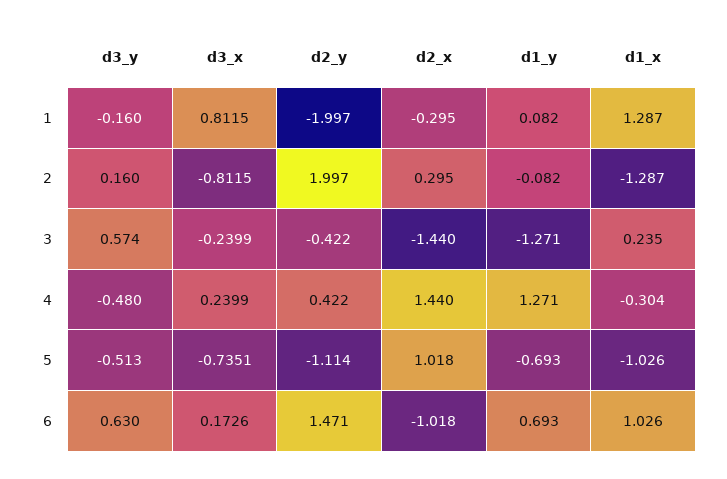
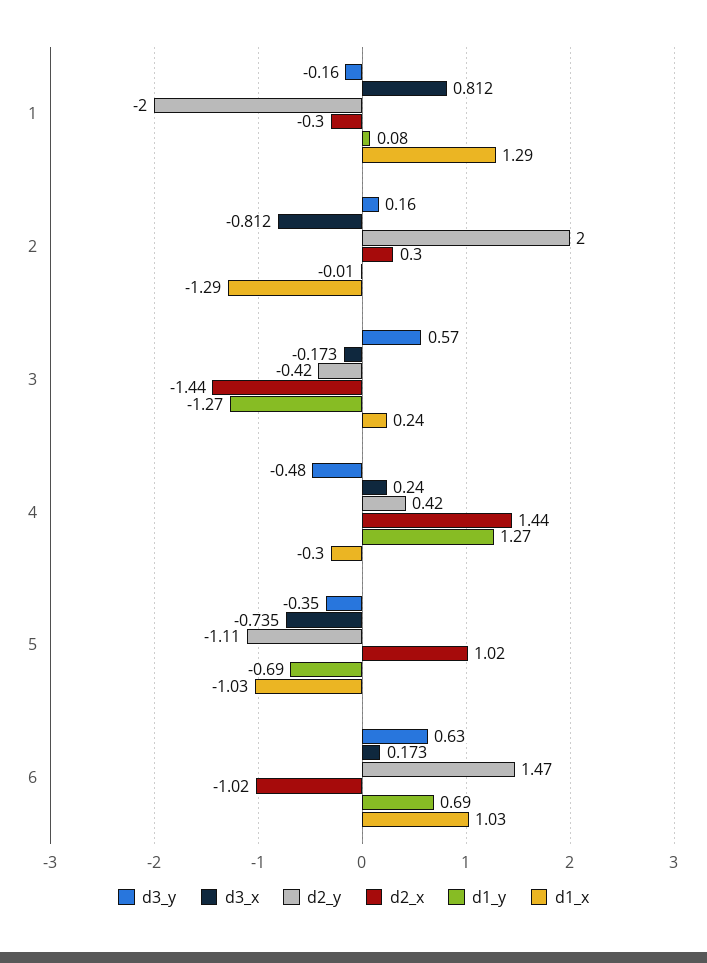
  {
    "d3_y": {
      "1": -0.16,
      "2": 0.16,
      "3": 0.574,
      "4": -0.48,
-     "5": -0.513,
+     "5": -0.35,
      "6": 0.63
    },
    "d3_x": {
      "1": 0.8115,
      "2": -0.8115,
-     "3": -0.2399,
+     "3": -0.173,
      "4": 0.2399,
      "5": -0.7351,
      "6": 0.1726
    },
    "d2_y": {
      "1": -1.997,
      "2": 1.997,
      "3": -0.422,
      "4": 0.422,
      "5": -1.114,
      "6": 1.471
    },
    "d2_x": {
      "1": -0.295,
      "2": 0.295,
      "3": -1.44,
      "4": 1.44,
      "5": 1.018,
      "6": -1.018
    },
    "d1_y": {
      "1": 0.082,
-     "2": -0.082,
+     "2": -0.01,
      "3": -1.271,
      "4": 1.271,
      "5": -0.693,
      "6": 0.693
    },
    "d1_x": {
      "1": 1.287,
      "2": -1.287,
      "3": 0.235,
      "4": -0.304,
      "5": -1.026,
      "6": 1.026
    }
  }

